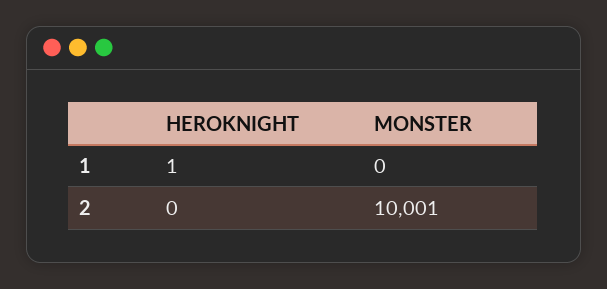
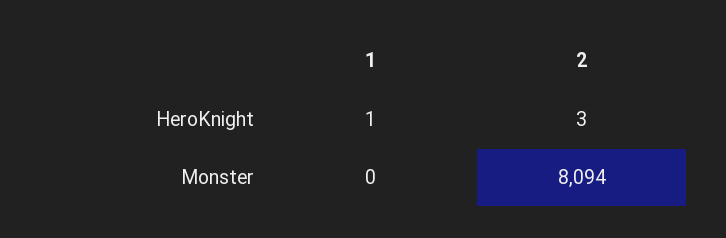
  {
    "HEROKNIGHT": {
      "1": 1,
-     "2": 0
+     "2": 3
    },
    "MONSTER": {
      "1": 0,
-     "2": 10001
+     "2": 8094
    }
  }

